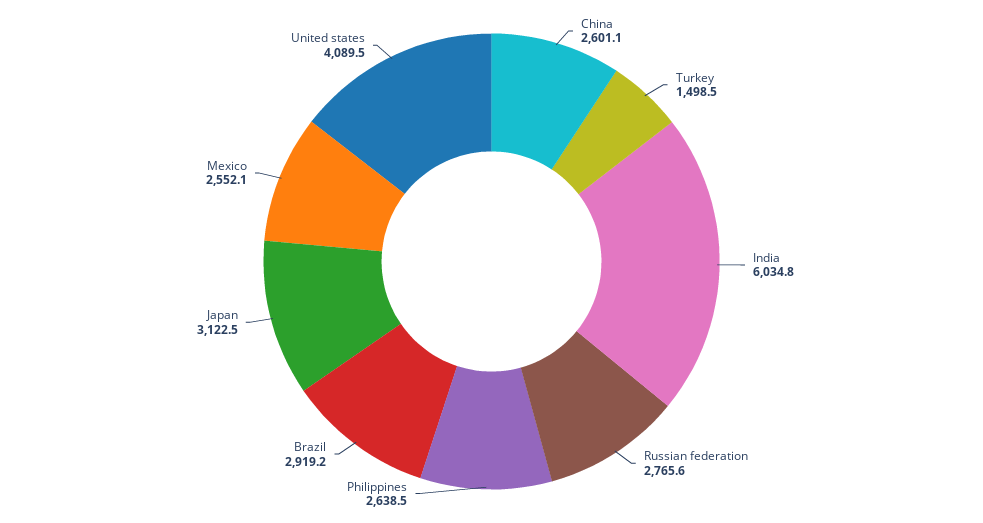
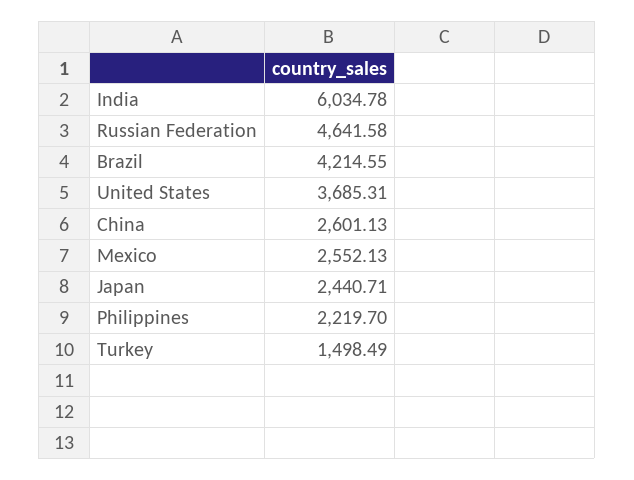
  {
    "China": 2601.13,
    "Turkey": 1498.49,
    "India": 6034.78,
-   "Russian federation": 2765.6,
+   "Russian federation": 4641.58,
-   "Philippines": 2638.5,
+   "Philippines": 2219.7,
-   "Brazil": 2919.2,
+   "Brazil": 4214.55,
-   "Japan": 3122.5,
+   "Japan": 2440.71,
    "Mexico": 2552.13,
-   "United states": 4089.5
+   "United states": 3685.31
  }

